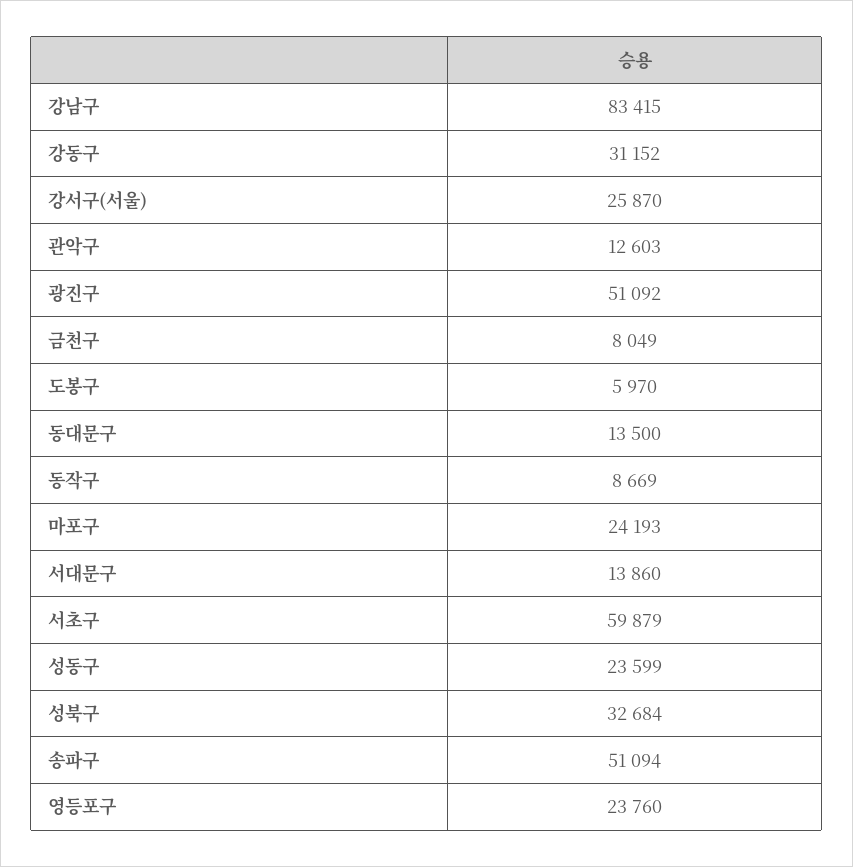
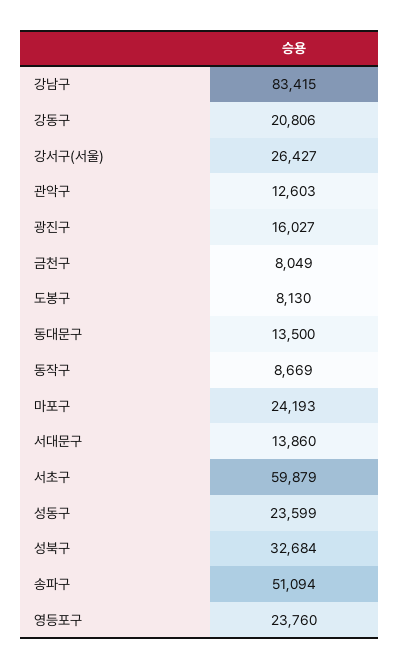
  {
    "강남구": 83415,
-   "강동구": 31152,
+   "강동구": 20806,
-   "강서구(서울)": 25870,
+   "강서구(서울)": 26427,
    "관악구": 12603,
-   "광진구": 51092,
+   "광진구": 16027,
    "금천구": 8049,
-   "도봉구": 5970,
+   "도봉구": 8130,
    "동대문구": 13500,
    "동작구": 8669,
    "마포구": 24193,
    "서대문구": 13860,
    "서초구": 59879,
    "성동구": 23599,
    "성북구": 32684,
    "송파구": 51094,
    "영등포구": 23760
  }

